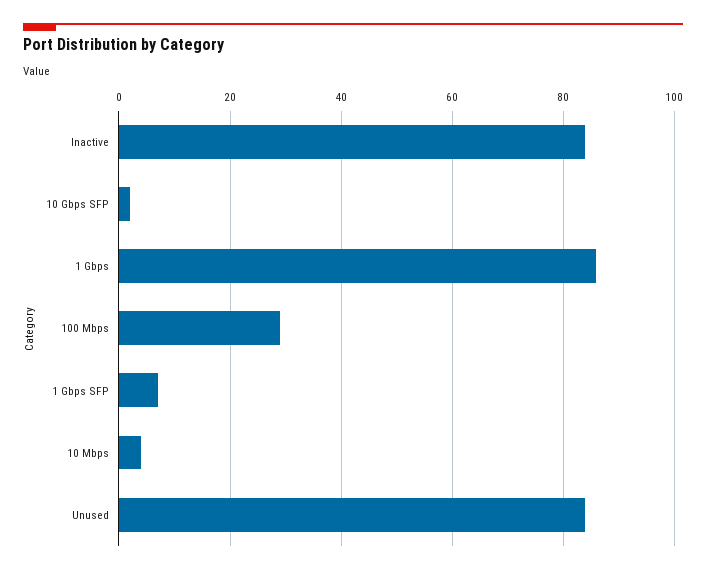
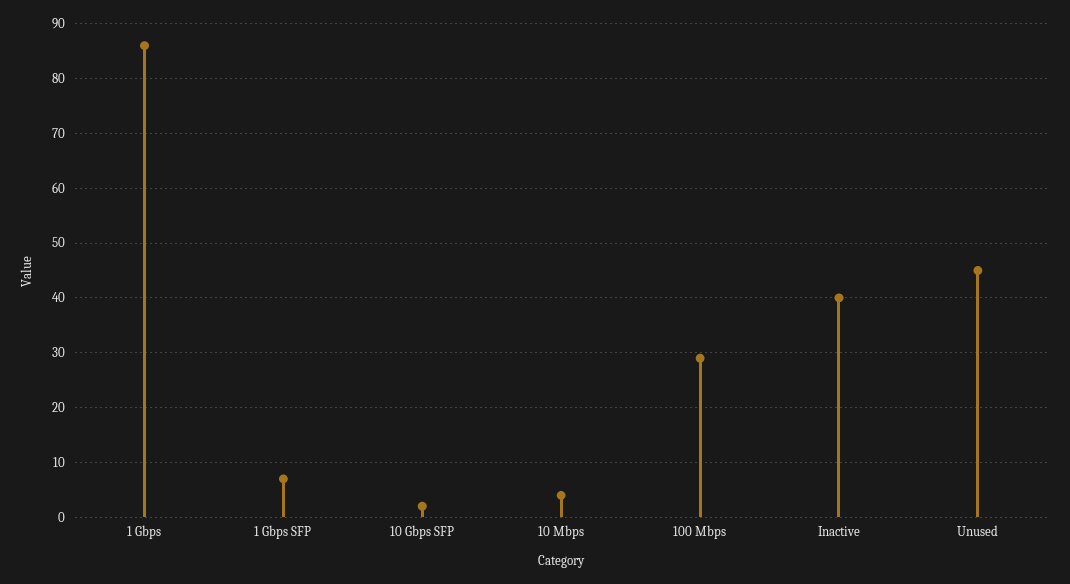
  {
-   "Inactive": 85,
+   "Inactive": 40,
    "10 Gbps SFP": 0,
    "1 Gbps": 85,
    "100 Mbps": 30,
    "1 Gbps SFP": 5,
    "10 Mbps": 5,
-   "Unused": 85
+   "Unused": 45
  }

